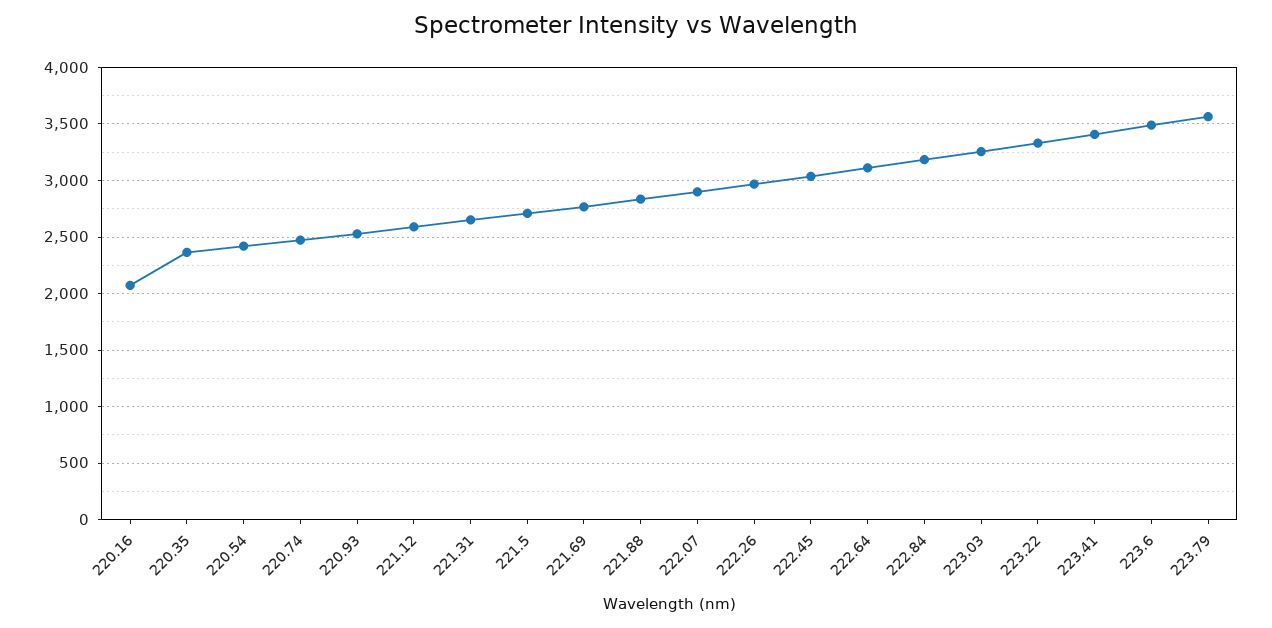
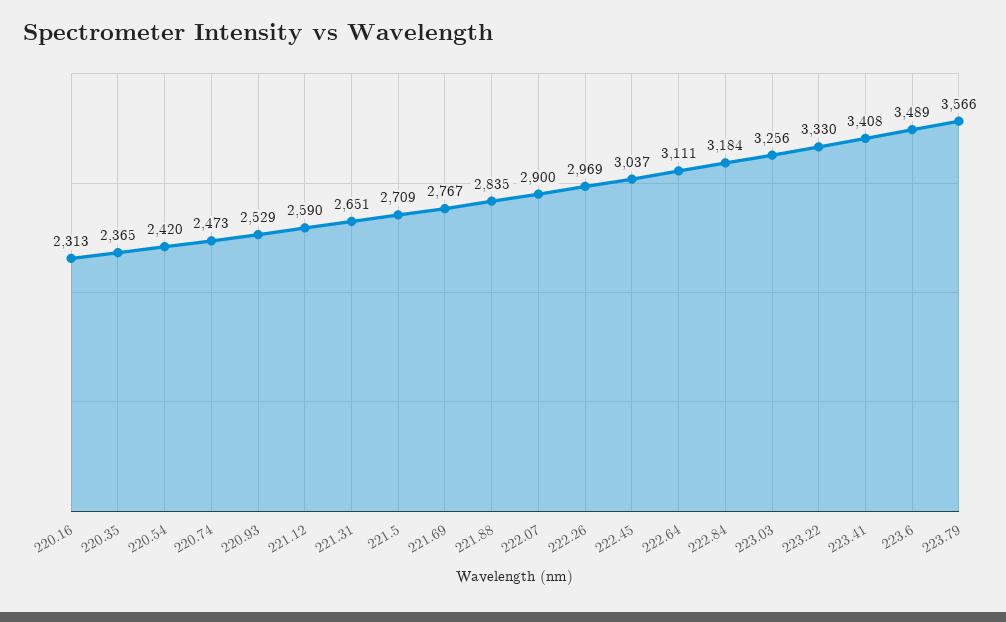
  {
-   "220.16": 2100,
+   "220.16": 2313,
    "220.35": 2365,
    "220.54": 2420,
    "220.74": 2473,
    "220.93": 2529,
    "221.12": 2590,
    "221.31": 2651,
    "221.5": 2709,
    "221.69": 2767,
    "221.88": 2835,
    "222.07": 2900,
    "222.26": 2969,
    "222.45": 3037,
    "222.64": 3111,
    "222.84": 3184,
    "223.03": 3256,
    "223.22": 3330,
    "223.41": 3408,
    "223.6": 3489,
    "223.79": 3566
  }

